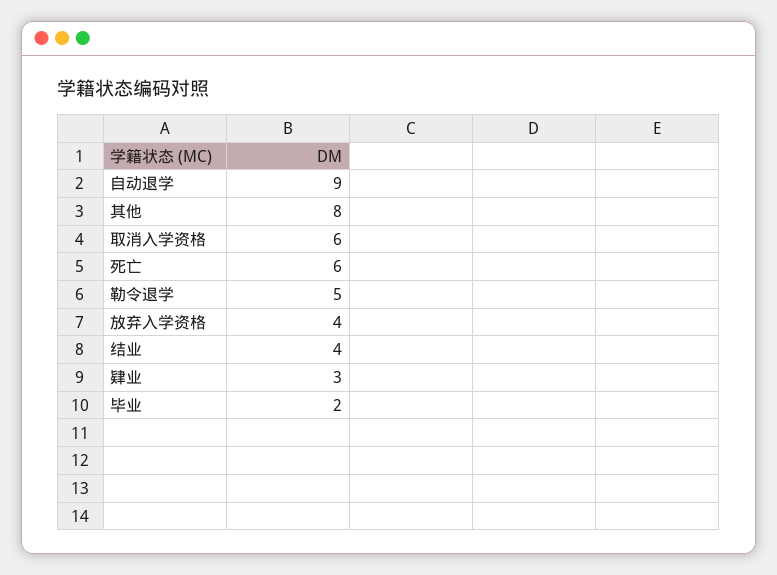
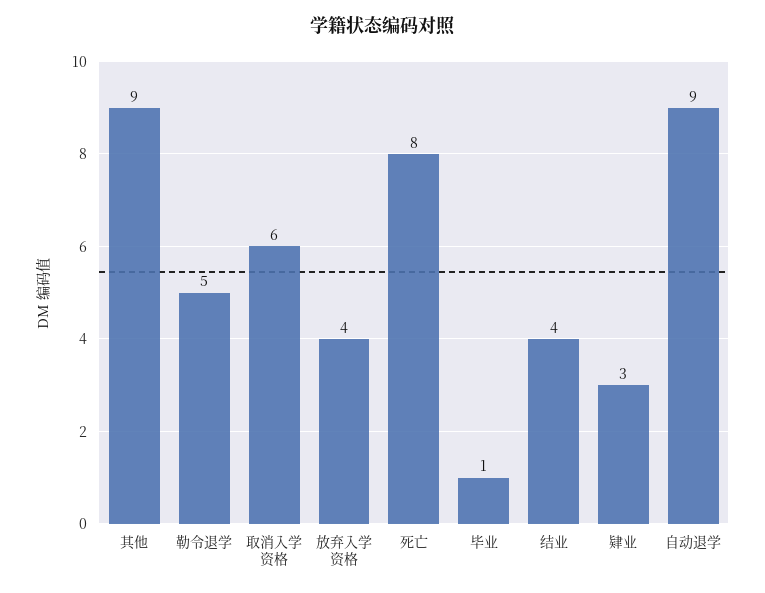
  {
    "自动退学": 9,
-   "其他": 8,
+   "其他": 9,
    "取消入学资格": 6,
-   "死亡": 6,
+   "死亡": 8,
    "勒令退学": 5,
    "放弃入学资格": 4,
    "结业": 4,
    "肄业": 3,
-   "毕业": 2
+   "毕业": 1
  }

